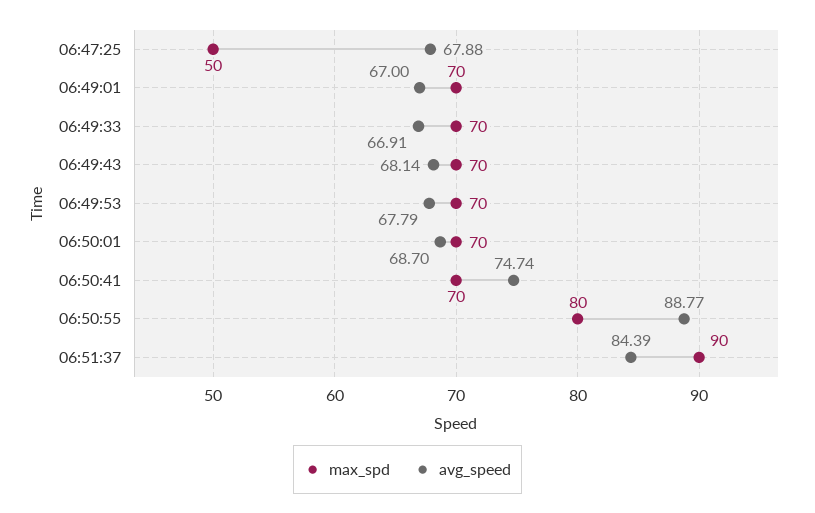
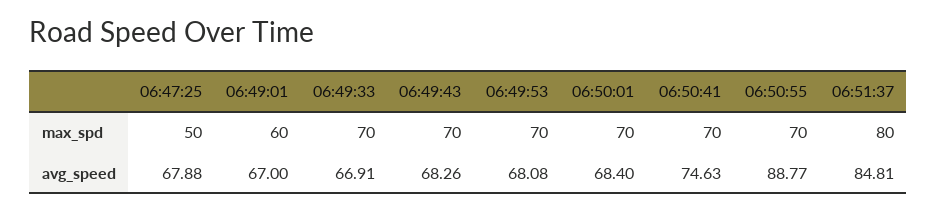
  {
    "max_spd": {
      "06:47:25": 50,
-     "06:49:01": 70,
+     "06:49:01": 60,
      "06:49:33": 70,
      "06:49:43": 70,
      "06:49:53": 70,
      "06:50:01": 70,
      "06:50:41": 70,
-     "06:50:55": 80,
+     "06:50:55": 70,
-     "06:51:37": 90
+     "06:51:37": 80
    },
    "avg_speed": {
      "06:47:25": 67.88,
      "06:49:01": 67,
      "06:49:33": 66.91,
-     "06:49:43": 68.14,
+     "06:49:43": 68.26,
-     "06:49:53": 67.79,
+     "06:49:53": 68.08,
-     "06:50:01": 68.7,
+     "06:50:01": 68.4,
-     "06:50:41": 74.74,
+     "06:50:41": 74.63,
      "06:50:55": 88.77,
-     "06:51:37": 84.39
+     "06:51:37": 84.81
    }
  }

